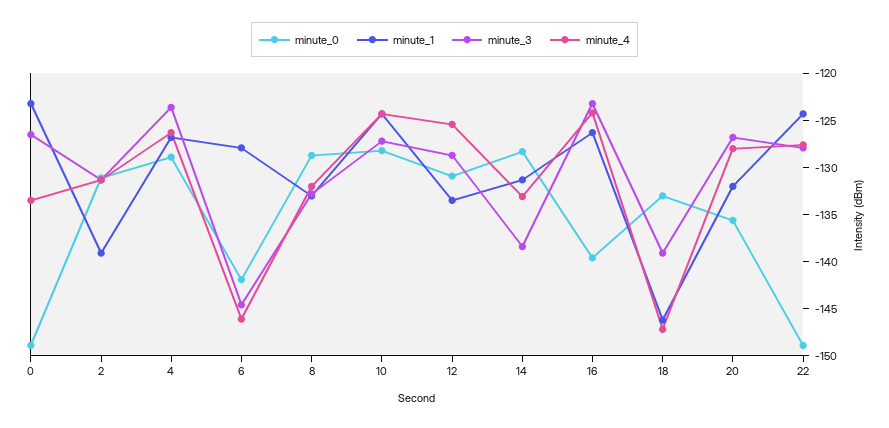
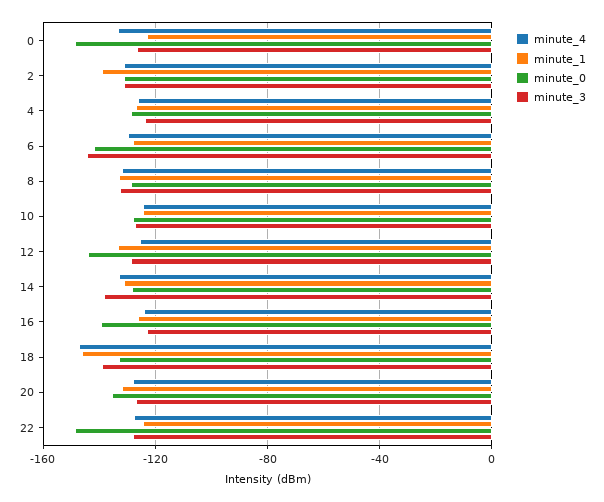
  {
    "minute_0": {
      "0": -149,
      "2": -131,
      "4": -129,
      "6": -142,
      "8": -129,
      "10": -128,
-     "12": -131,
+     "12": -145,
      "14": -128,
      "16": -140,
      "18": -133,
      "20": -136,
      "22": -149
    },
    "minute_1": {
      "0": -123,
      "2": -139,
      "4": -127,
      "6": -128,
      "8": -133,
      "10": -124,
      "12": -134,
      "14": -131,
      "16": -126,
      "18": -146,
      "20": -132,
      "22": -124
    },
    "minute_3": {
      "0": -127,
      "2": -131,
      "4": -124,
      "6": -145,
      "8": -133,
      "10": -127,
      "12": -129,
      "14": -138,
      "16": -123,
      "18": -139,
      "20": -127,
      "22": -128
    },
    "minute_4": {
      "0": -134,
      "2": -131,
      "4": -126,
-     "6": -146,
+     "6": -130,
      "8": -132,
      "10": -124,
      "12": -125,
      "14": -133,
      "16": -124,
      "18": -147,
      "20": -128,
      "22": -128
    }
  }

